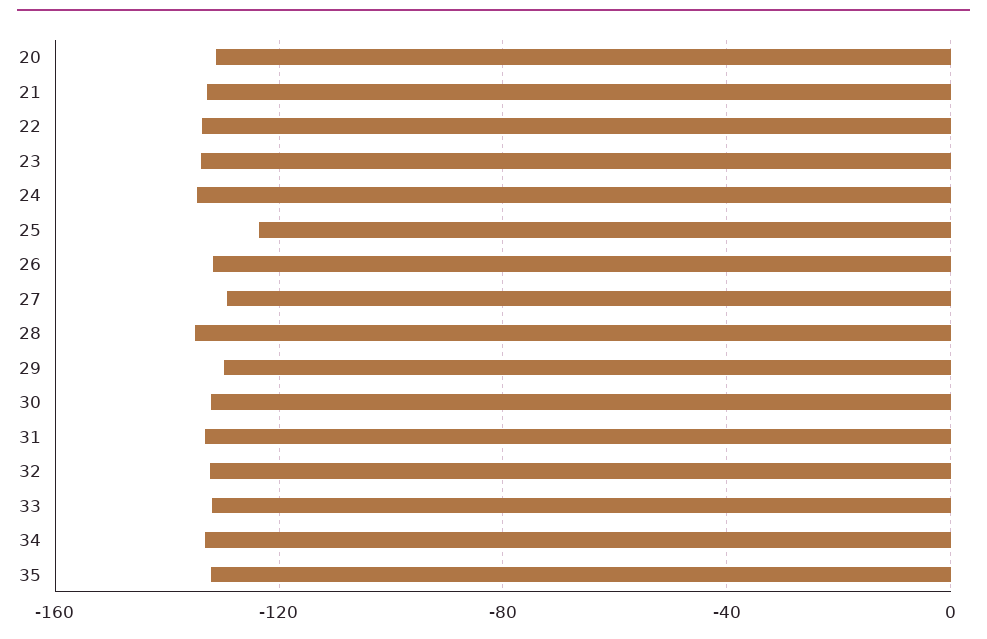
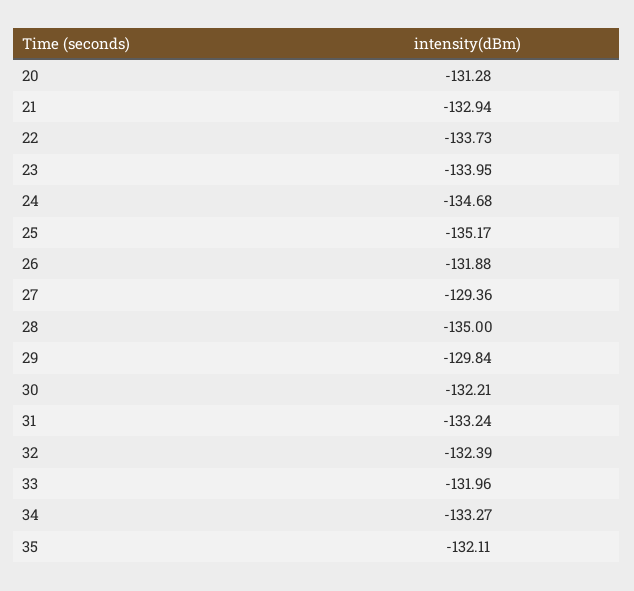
  {
    "20": -131.28,
    "21": -132.94,
    "22": -133.73,
    "23": -133.95,
    "24": -134.68,
-   "25": -125,
+   "25": -135.17,
    "26": -131.88,
    "27": -129.36,
    "28": -135,
    "29": -129.84,
    "30": -132.21,
    "31": -133.24,
    "32": -132.39,
    "33": -131.96,
    "34": -133.27,
    "35": -132.11
  }

